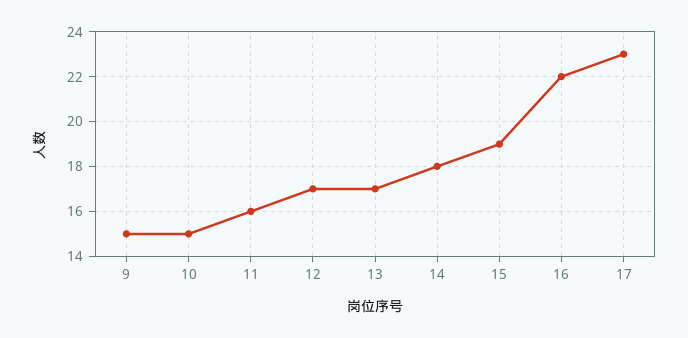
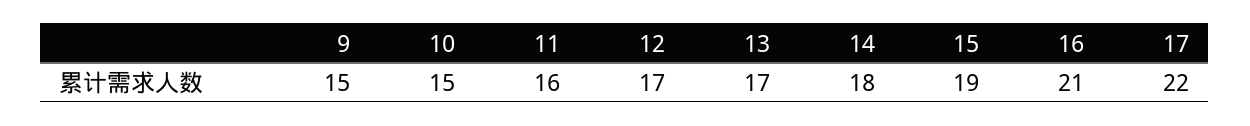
  {
    "9": 15,
    "10": 15,
    "11": 16,
    "12": 17,
    "13": 17,
    "14": 18,
    "15": 19,
-   "16": 22,
+   "16": 21,
-   "17": 23
+   "17": 22
  }

